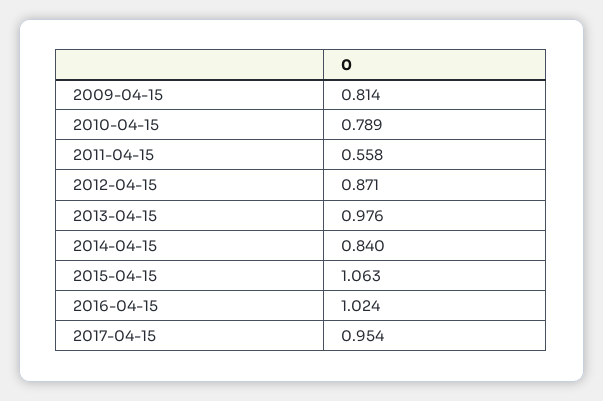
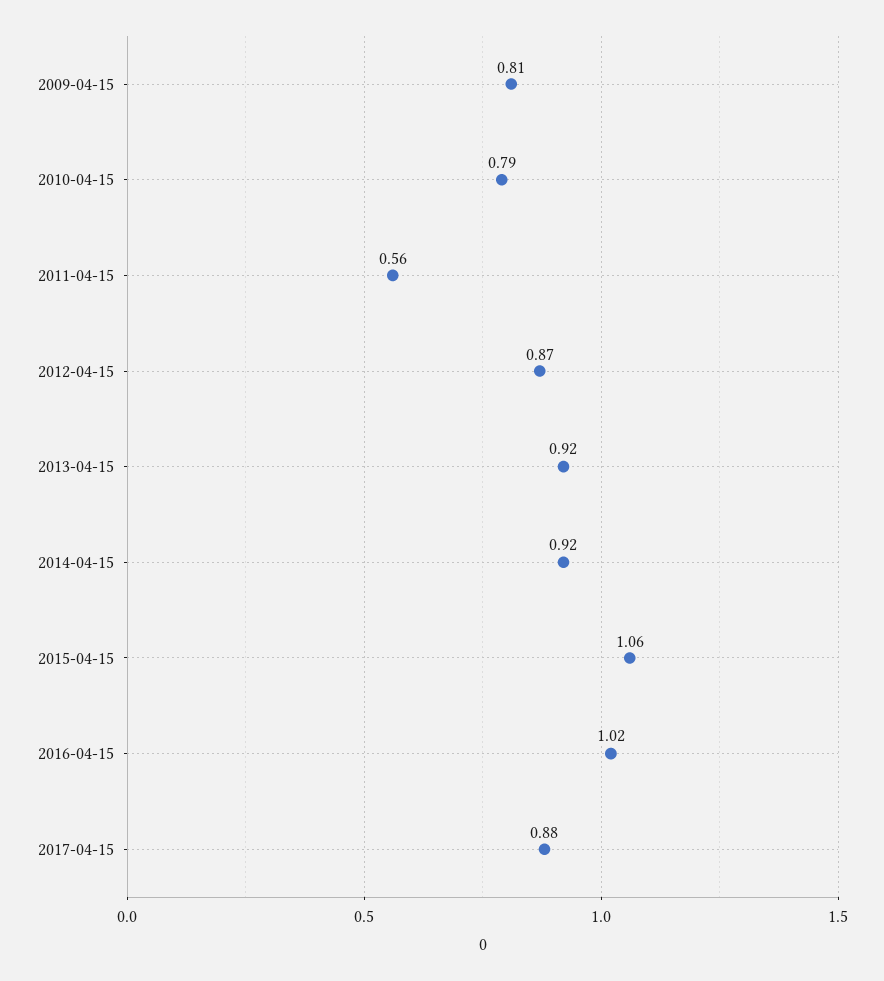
  {
    "2009-04-15": 0.814,
    "2010-04-15": 0.789,
    "2011-04-15": 0.558,
    "2012-04-15": 0.871,
-   "2013-04-15": 0.976,
+   "2013-04-15": 0.92,
-   "2014-04-15": 0.84,
+   "2014-04-15": 0.92,
    "2015-04-15": 1.063,
    "2016-04-15": 1.024,
-   "2017-04-15": 0.954
+   "2017-04-15": 0.88
  }

